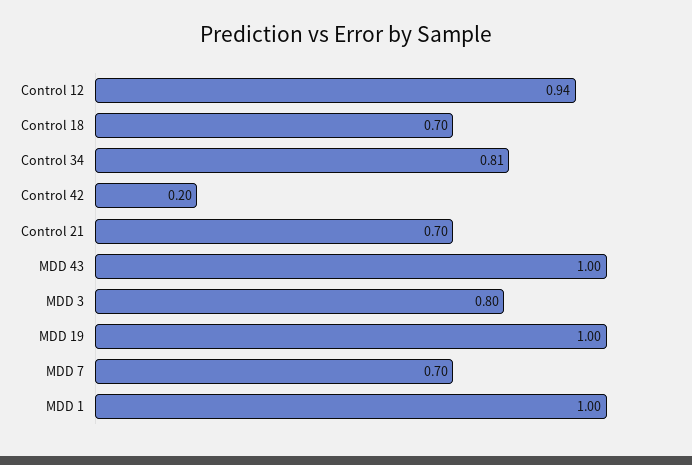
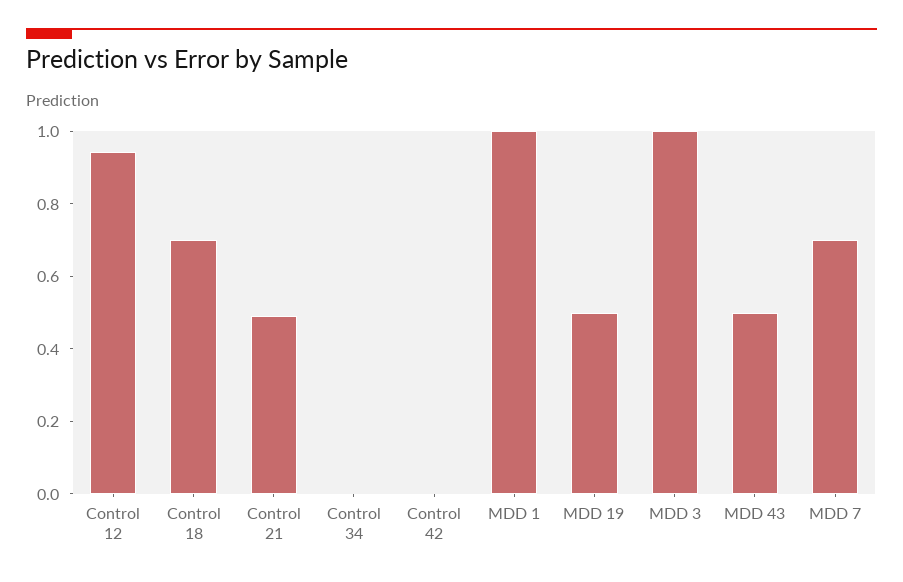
  {
    "Control 12": 0.94,
    "Control 18": 0.7,
-   "Control 34": 0.81,
+   "Control 34": 0,
-   "Control 42": 0.2,
+   "Control 42": 0,
-   "Control 21": 0.7,
+   "Control 21": 0.5,
-   "MDD 43": 1,
+   "MDD 43": 0.5,
-   "MDD 3": 0.8,
+   "MDD 3": 1,
-   "MDD 19": 1,
+   "MDD 19": 0.5,
    "MDD 7": 0.7,
    "MDD 1": 1
  }

